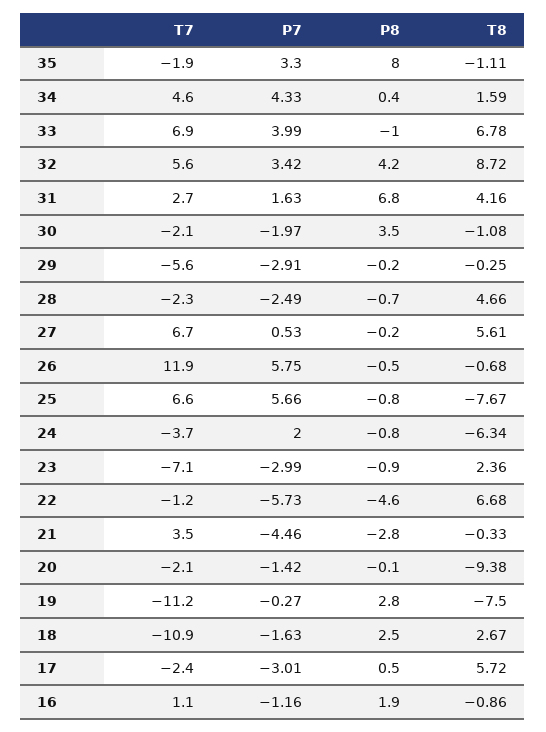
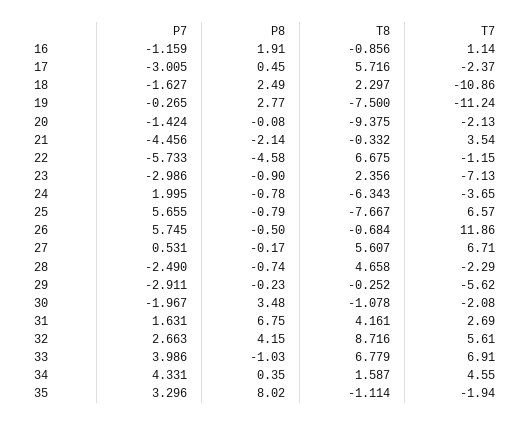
  {
    "T7": {
      "35": -1.94,
      "34": 4.55,
      "33": 6.91,
      "32": 5.61,
      "31": 2.69,
      "30": -2.08,
      "29": -5.62,
      "28": -2.29,
      "27": 6.71,
      "26": 11.86,
      "25": 6.57,
      "24": -3.65,
      "23": -7.13,
      "22": -1.15,
      "21": 3.54,
      "20": -2.13,
      "19": -11.24,
      "18": -10.86,
      "17": -2.37,
      "16": 1.14
    },
    "P7": {
      "35": 3.296,
      "34": 4.331,
      "33": 3.986,
-     "32": 3.42,
+     "32": 2.663,
      "31": 1.631,
      "30": -1.967,
      "29": -2.911,
      "28": -2.49,
      "27": 0.531,
      "26": 5.745,
      "25": 5.655,
      "24": 1.995,
      "23": -2.986,
      "22": -5.733,
      "21": -4.456,
      "20": -1.424,
      "19": -0.265,
      "18": -1.627,
      "17": -3.005,
      "16": -1.159
    },
    "P8": {
      "35": 8.02,
      "34": 0.35,
      "33": -1.03,
      "32": 4.15,
      "31": 6.75,
      "30": 3.48,
      "29": -0.23,
      "28": -0.74,
      "27": -0.17,
      "26": -0.5,
      "25": -0.79,
      "24": -0.78,
      "23": -0.9,
      "22": -4.58,
-     "21": -2.8,
+     "21": -2.14,
      "20": -0.08,
      "19": 2.77,
      "18": 2.49,
      "17": 0.45,
      "16": 1.91
    },
    "T8": {
      "35": -1.114,
      "34": 1.587,
      "33": 6.779,
      "32": 8.716,
      "31": 4.161,
      "30": -1.078,
      "29": -0.252,
      "28": 4.658,
      "27": 5.607,
      "26": -0.684,
      "25": -7.667,
      "24": -6.343,
      "23": 2.356,
      "22": 6.675,
      "21": -0.332,
      "20": -9.375,
      "19": -7.5,
-     "18": 2.67,
+     "18": 2.297,
      "17": 5.716,
      "16": -0.856
    }
  }

